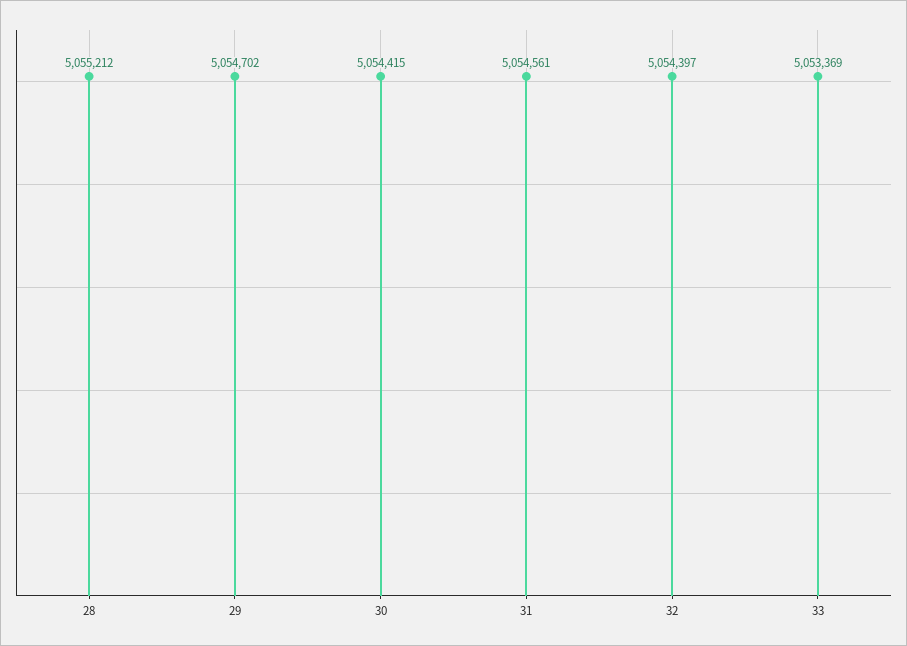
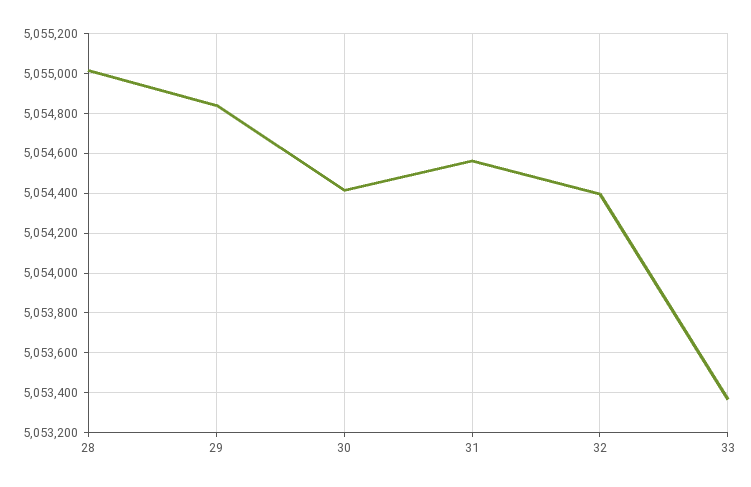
  {
-   "28": 5055212,
+   "28": 5055000,
-   "29": 5054702,
+   "29": 5054850,
    "30": 5054415,
    "31": 5054561,
    "32": 5054397,
    "33": 5053369
  }

